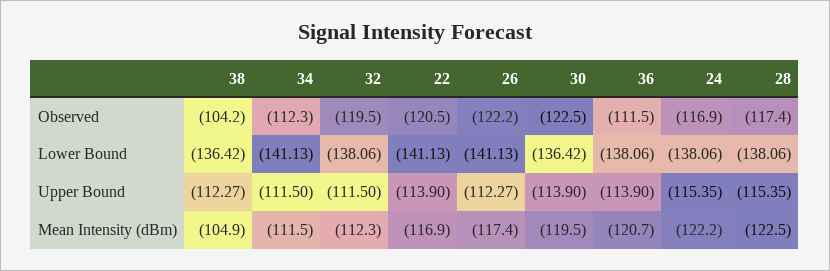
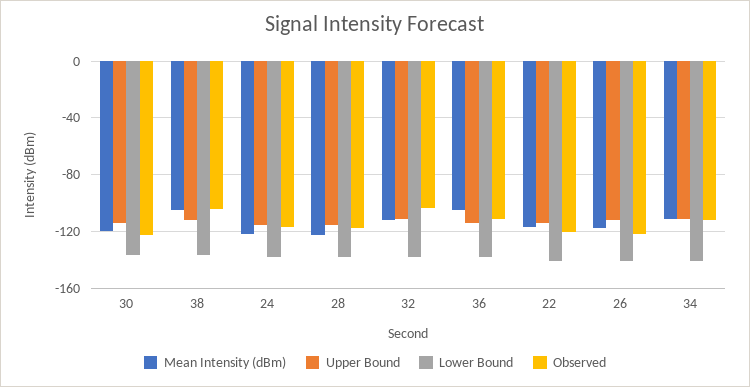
  {
    "Observed": {
      "38": -104.2,
      "34": -112.3,
-     "32": -119.5,
+     "32": -105,
      "22": -120.5,
      "26": -122.2,
      "30": -122.5,
      "36": -111.5,
      "24": -116.9,
      "28": -117.4
    },
    "Lower Bound": {
      "38": -136.42,
      "34": -141.13,
      "32": -138.06,
      "22": -141.13,
      "26": -141.13,
      "30": -136.42,
      "36": -138.06,
      "24": -138.06,
      "28": -138.06
    },
    "Upper Bound": {
      "38": -112.27,
      "34": -111.5,
      "32": -111.5,
      "22": -113.9,
      "26": -112.27,
      "30": -113.9,
      "36": -113.9,
      "24": -115.35,
      "28": -115.35
    },
    "Mean Intensity (dBm)": {
      "38": -104.9,
      "34": -111.5,
      "32": -112.3,
      "22": -116.9,
      "26": -117.4,
      "30": -119.5,
-     "36": -120.7,
+     "36": -105,
      "24": -122.2,
      "28": -122.5
    }
  }

